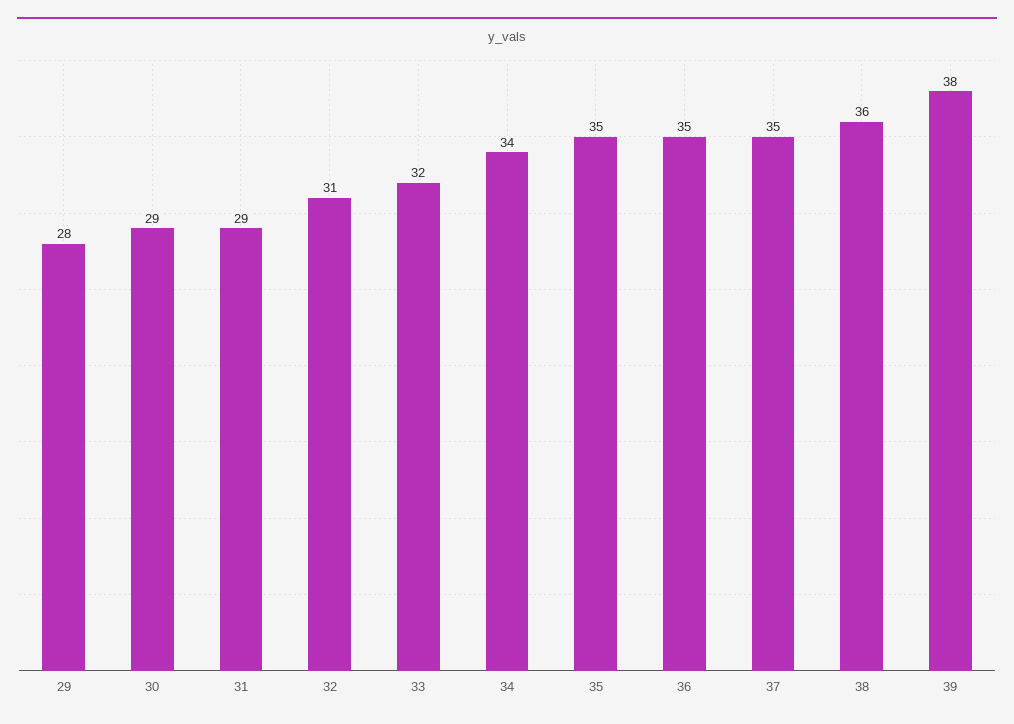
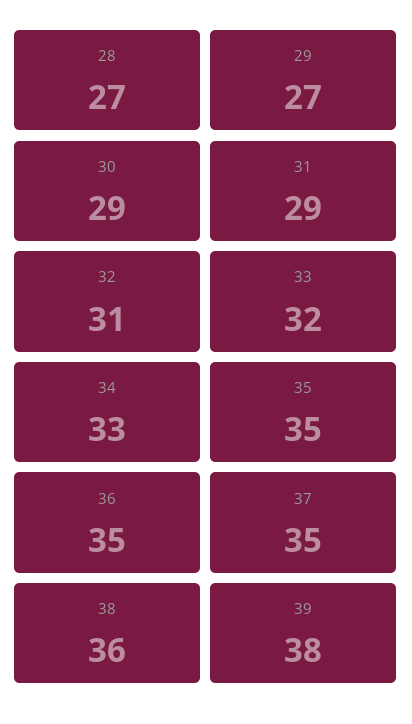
  {
-   "29": 28,
+   "29": 27,
    "30": 29,
    "31": 29,
    "32": 31,
    "33": 32,
-   "34": 34,
+   "34": 33,
    "35": 35,
    "36": 35,
    "37": 35,
    "38": 36,
-   "39": 38
+   "39": 38,
+   "28": 27
  }

